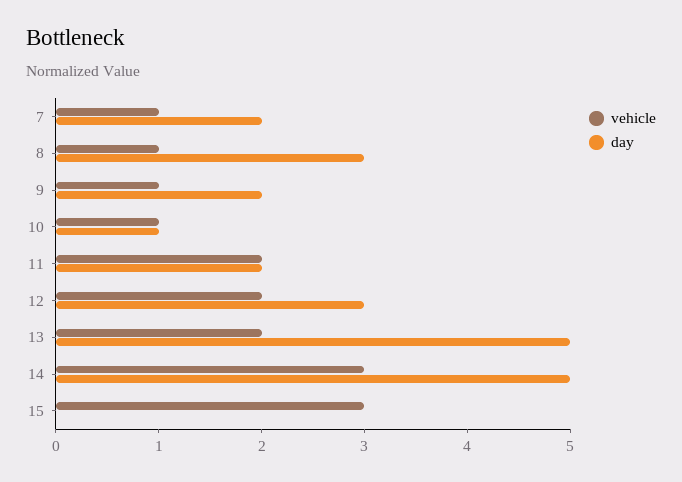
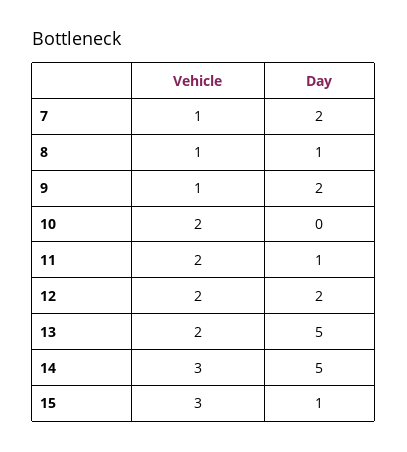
  {
    "vehicle": {
      "7": 1,
      "8": 1,
      "9": 1,
-     "10": 1,
+     "10": 2,
      "11": 2,
      "12": 2,
      "13": 2,
      "14": 3,
      "15": 3
    },
    "day": {
      "7": 2,
-     "8": 3,
+     "8": 1,
      "9": 2,
-     "10": 1,
+     "10": 0,
-     "11": 2,
+     "11": 1,
-     "12": 3,
+     "12": 2,
      "13": 5,
      "14": 5,
-     "15": 0
+     "15": 1
    }
  }

